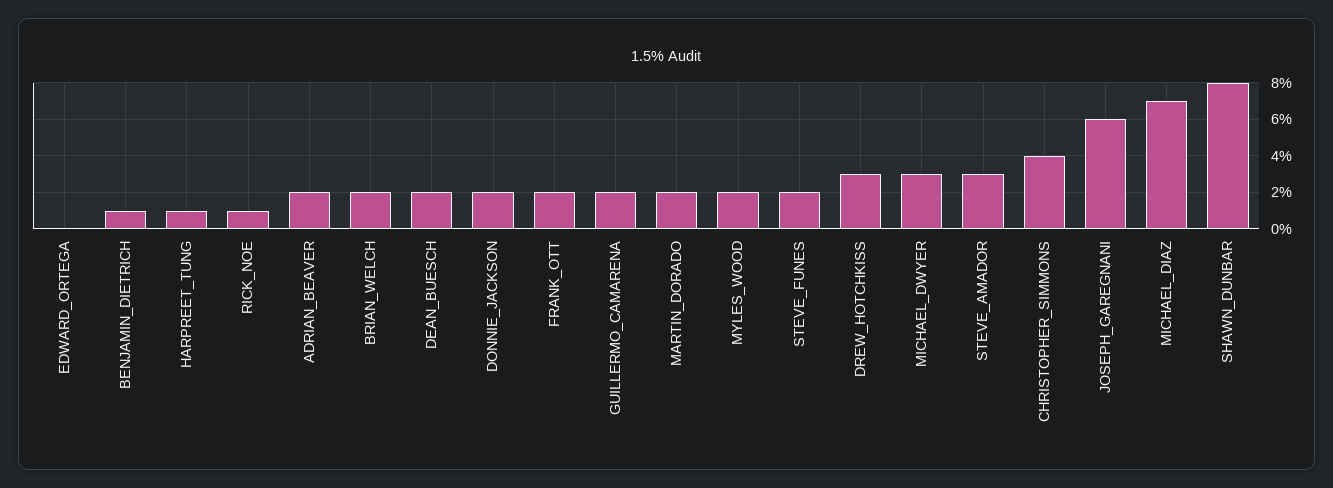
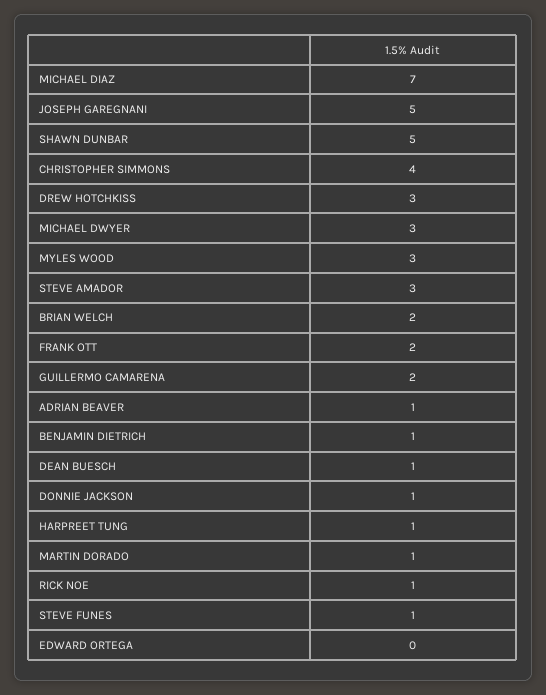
  {
    "EDWARD_ORTEGA": 0,
    "BENJAMIN_DIETRICH": 1,
    "HARPREET_TUNG": 1,
    "RICK_NOE": 1,
-   "ADRIAN_BEAVER": 2,
+   "ADRIAN_BEAVER": 1,
    "BRIAN_WELCH": 2,
-   "DEAN_BUESCH": 2,
+   "DEAN_BUESCH": 1,
-   "DONNIE_JACKSON": 2,
+   "DONNIE_JACKSON": 1,
    "FRANK_OTT": 2,
    "GUILLERMO_CAMARENA": 2,
-   "MARTIN_DORADO": 2,
+   "MARTIN_DORADO": 1,
-   "MYLES_WOOD": 2,
+   "MYLES_WOOD": 3,
-   "STEVE_FUNES": 2,
+   "STEVE_FUNES": 1,
    "DREW_HOTCHKISS": 3,
    "MICHAEL_DWYER": 3,
    "STEVE_AMADOR": 3,
    "CHRISTOPHER_SIMMONS": 4,
-   "JOSEPH_GAREGNANI": 6,
+   "JOSEPH_GAREGNANI": 5,
    "MICHAEL_DIAZ": 7,
-   "SHAWN_DUNBAR": 8
+   "SHAWN_DUNBAR": 5
  }

